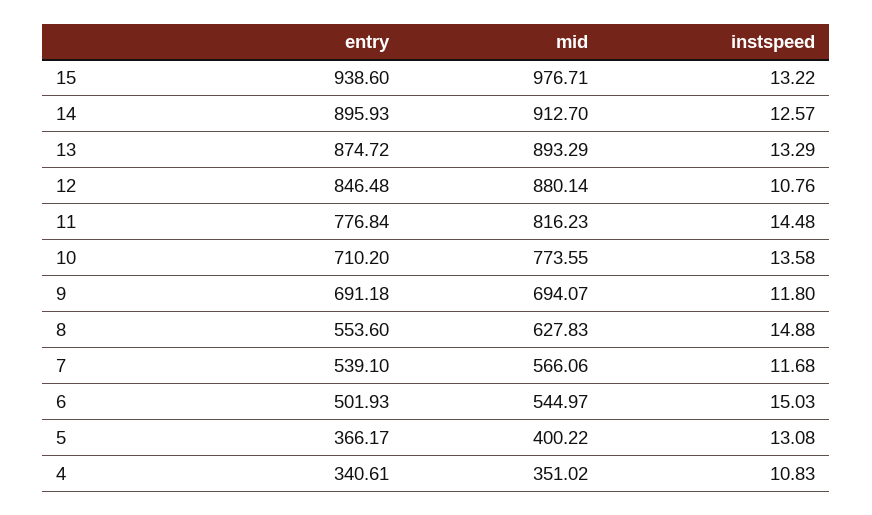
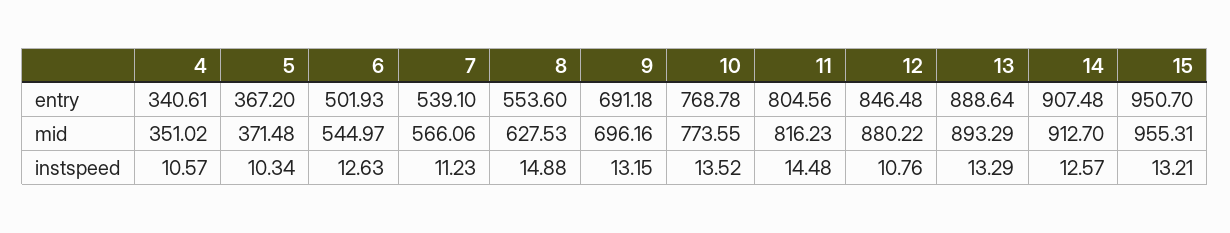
  {
    "entry": {
-     "15": 938.6,
+     "15": 950.7,
-     "14": 895.93,
+     "14": 907.48,
-     "13": 874.72,
+     "13": 888.64,
      "12": 846.48,
-     "11": 776.84,
+     "11": 804.56,
-     "10": 710.2,
+     "10": 768.78,
      "9": 691.18,
      "8": 553.6,
      "7": 539.1,
      "6": 501.93,
-     "5": 366.17,
+     "5": 367.2,
      "4": 340.61
    },
    "mid": {
-     "15": 976.71,
+     "15": 955.31,
      "14": 912.7,
      "13": 893.29,
-     "12": 880.14,
+     "12": 880.22,
      "11": 816.23,
      "10": 773.55,
-     "9": 694.07,
+     "9": 696.16,
-     "8": 627.83,
+     "8": 627.53,
      "7": 566.06,
      "6": 544.97,
-     "5": 400.22,
+     "5": 371.48,
      "4": 351.02
    },
    "instspeed": {
-     "15": 13.22,
+     "15": 13.21,
      "14": 12.57,
      "13": 13.29,
      "12": 10.76,
      "11": 14.48,
-     "10": 13.58,
+     "10": 13.52,
-     "9": 11.8,
+     "9": 13.15,
      "8": 14.88,
-     "7": 11.68,
+     "7": 11.23,
-     "6": 15.03,
+     "6": 12.63,
-     "5": 13.08,
+     "5": 10.34,
-     "4": 10.83
+     "4": 10.57
    }
  }

